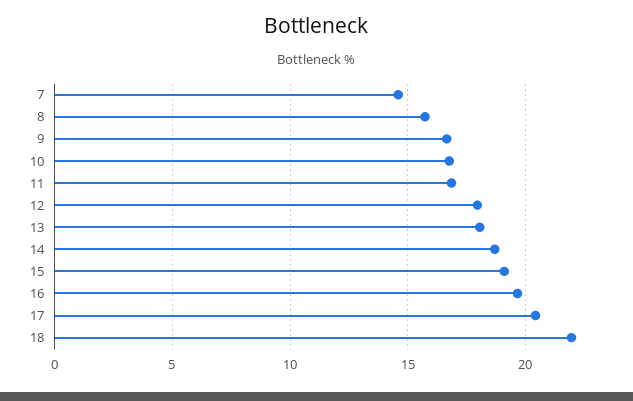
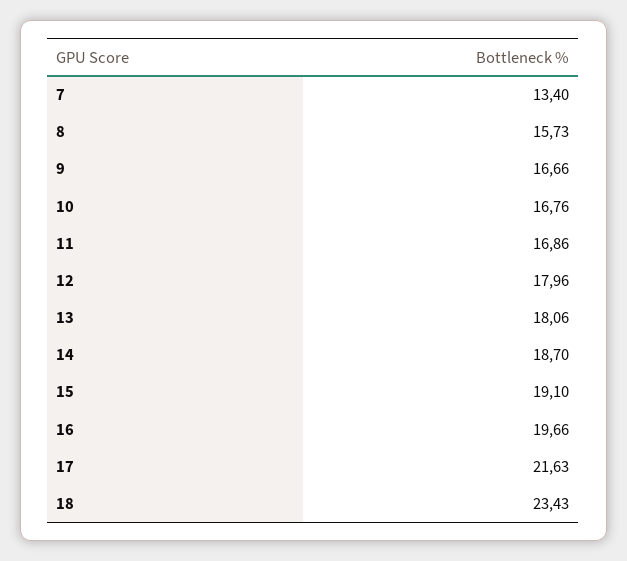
  {
-   "7": 14.5,
+   "7": 13.4,
    "8": 15.73,
    "9": 16.66,
    "10": 16.76,
    "11": 16.86,
    "12": 17.96,
    "13": 18.06,
    "14": 18.7,
    "15": 19.1,
    "16": 19.66,
-   "17": 20.5,
+   "17": 21.63,
-   "18": 22
+   "18": 23.43
  }

